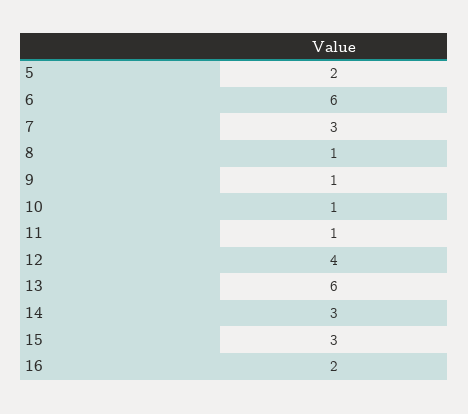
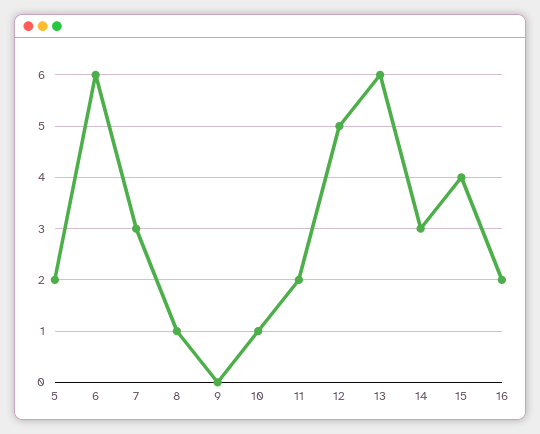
  {
    "5": 2,
    "6": 6,
    "7": 3,
    "8": 1,
-   "9": 1,
+   "9": 0,
    "10": 1,
-   "11": 1,
+   "11": 2,
-   "12": 4,
+   "12": 5,
    "13": 6,
    "14": 3,
-   "15": 3,
+   "15": 4,
    "16": 2
  }

